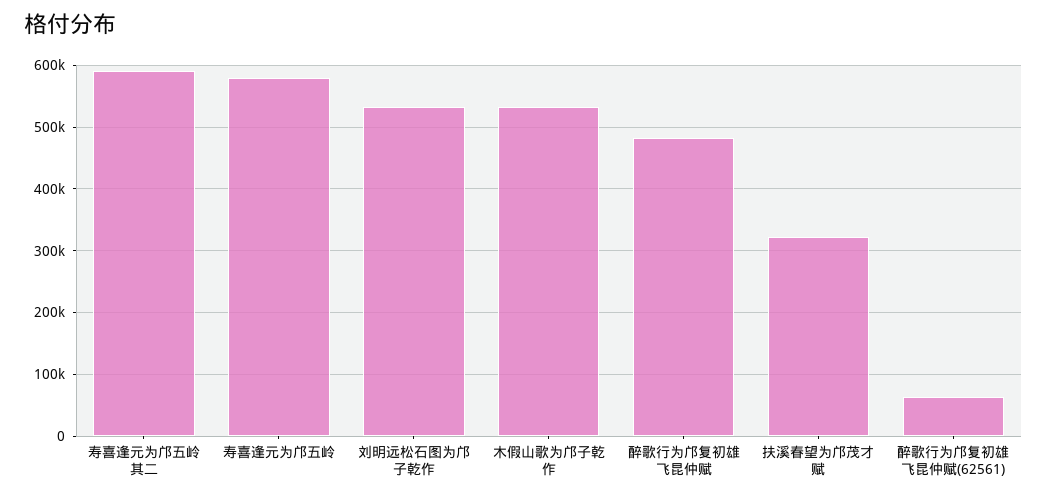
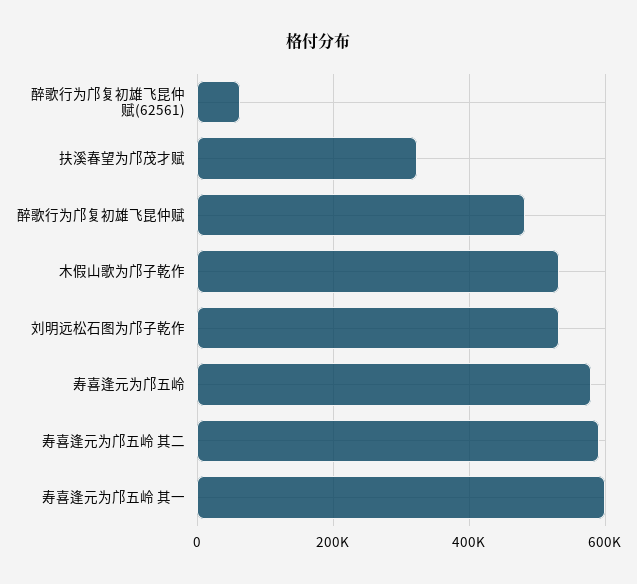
  {
    "寿喜逢元为邝五岭 其二": 590000,
    "寿喜逢元为邝五岭": 580000,
    "刘明远松石图为邝子乾作": 530000,
    "木假山歌为邝子乾作": 530000,
    "醉歌行为邝复初雄飞昆仲赋": 480000,
    "扶溪春望为邝茂才赋": 320000,
-   "醉歌行为邝复初雄飞昆仲赋(62561)": 60000
+   "醉歌行为邝复初雄飞昆仲赋(62561)": 60000,
+   "寿喜逢元为邝五岭 其一": 600000
  }

